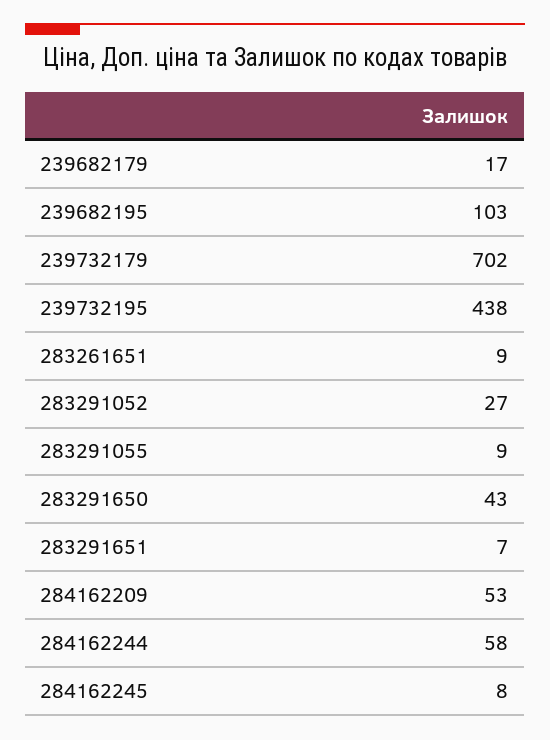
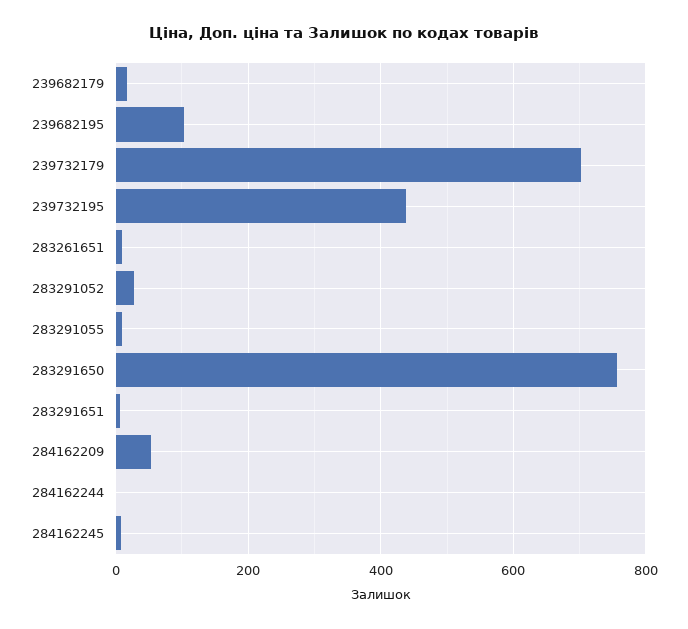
  {
    "239682179": 17,
    "239682195": 103,
    "239732179": 702,
    "239732195": 438,
    "283261651": 9,
    "283291052": 27,
    "283291055": 9,
-   "283291650": 43,
+   "283291650": 760,
    "283291651": 7,
    "284162209": 53,
-   "284162244": 58,
+   "284162244": 0,
    "284162245": 8
  }

